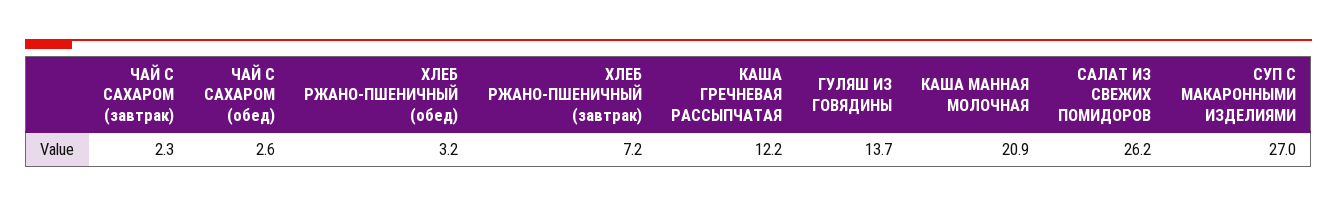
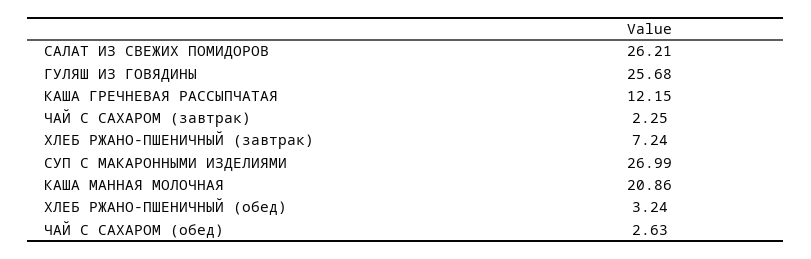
  {
    "ЧАЙ С САХАРОМ (завтрак)": 2.25,
    "ЧАЙ С САХАРОМ (обед)": 2.63,
    "ХЛЕБ РЖАНО-ПШЕНИЧНЫЙ (обед)": 3.24,
    "ХЛЕБ РЖАНО-ПШЕНИЧНЫЙ (завтрак)": 7.24,
    "КАША ГРЕЧНЕВАЯ РАССЫПЧАТАЯ": 12.15,
-   "ГУЛЯШ ИЗ ГОВЯДИНЫ": 13.7,
+   "ГУЛЯШ ИЗ ГОВЯДИНЫ": 25.68,
    "КАША МАННАЯ МОЛОЧНАЯ": 20.86,
    "САЛАТ ИЗ СВЕЖИХ ПОМИДОРОВ": 26.21,
    "СУП С МАКАРОННЫМИ ИЗДЕЛИЯМИ": 26.99
  }

